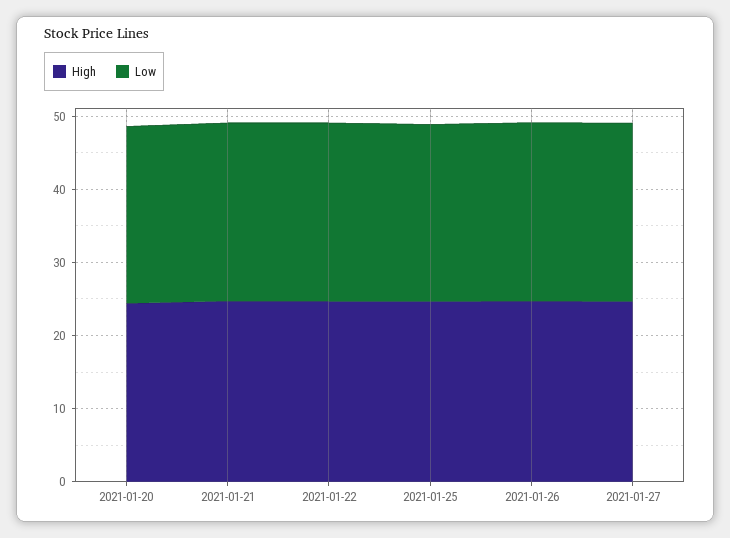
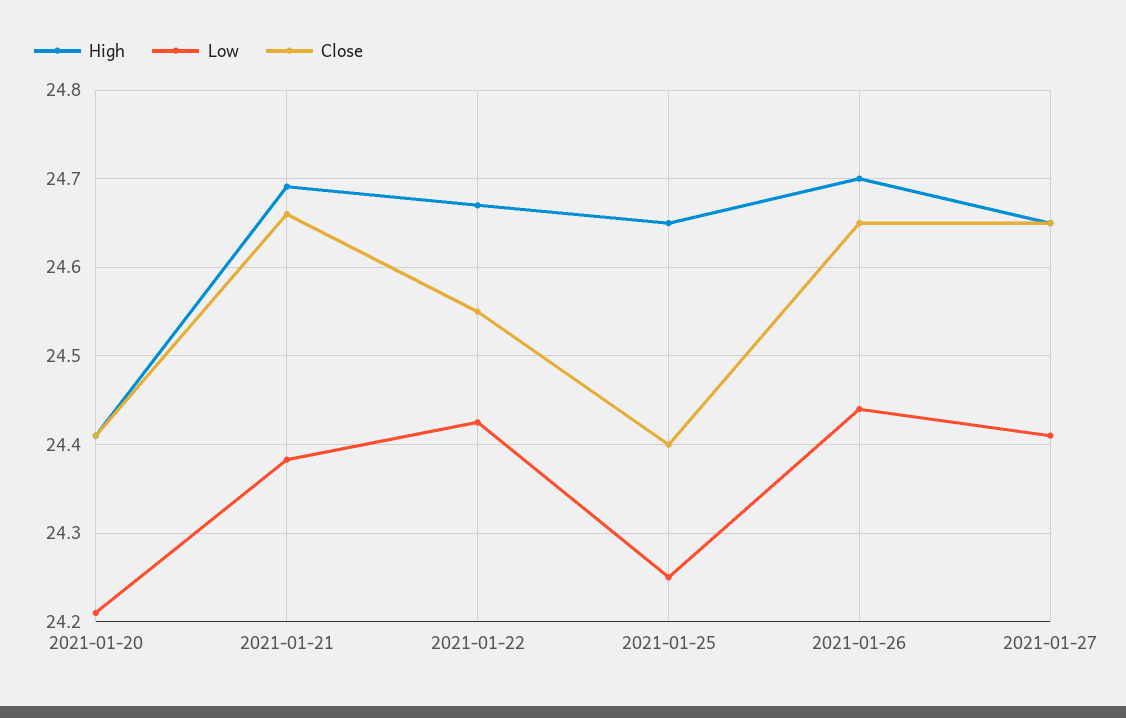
  {
    "High": {
      "2021-01-20": 24.41,
      "2021-01-21": 24.69,
      "2021-01-22": 24.67,
      "2021-01-25": 24.65,
      "2021-01-26": 24.7,
      "2021-01-27": 24.65
    },
    "Low": {
      "2021-01-20": 24.21,
      "2021-01-21": 24.38,
      "2021-01-22": 24.43,
      "2021-01-25": 24.25,
      "2021-01-26": 24.44,
      "2021-01-27": 24.41
-   }
+   },
+   "Close": {
+     "2021-01-20": 24.41,
+     "2021-01-21": 24.66,
+     "2021-01-22": 24.55,
+     "2021-01-25": 24.4,
+     "2021-01-26": 24.65,
+     "2021-01-27": 24.65
+   }
  }

